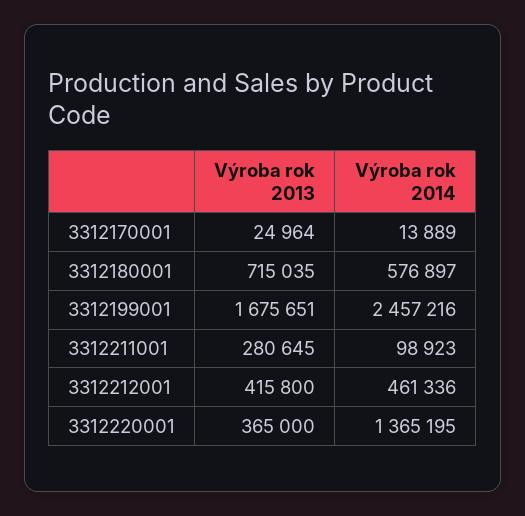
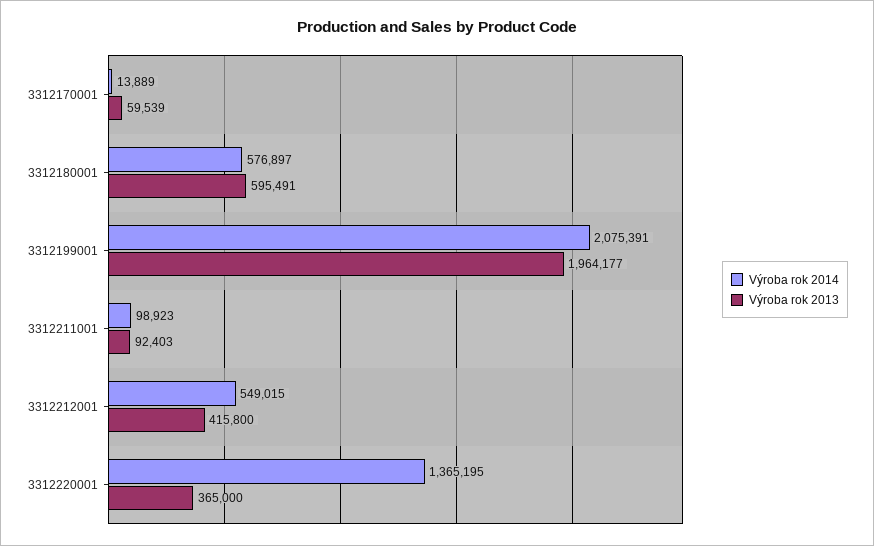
  {
    "Výroba rok 2013": {
-     "3312170001": 24964,
+     "3312170001": 59539,
-     "3312180001": 715035,
+     "3312180001": 595491,
-     "3312199001": 1675651,
+     "3312199001": 1964177,
-     "3312211001": 280645,
+     "3312211001": 92403,
      "3312212001": 415800,
      "3312220001": 365000
    },
    "Výroba rok 2014": {
      "3312170001": 13889,
      "3312180001": 576897,
-     "3312199001": 2457216,
+     "3312199001": 2075391,
      "3312211001": 98923,
-     "3312212001": 461336,
+     "3312212001": 549015,
      "3312220001": 1365195
    }
  }

